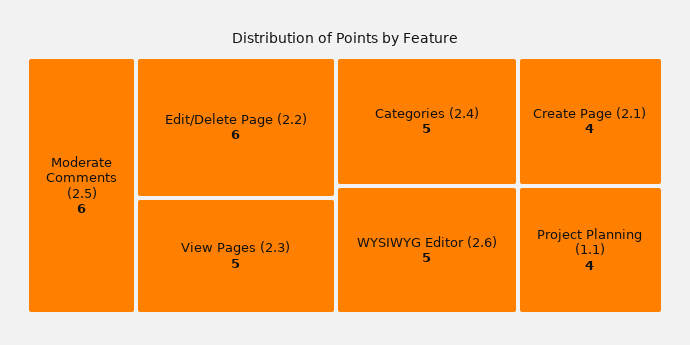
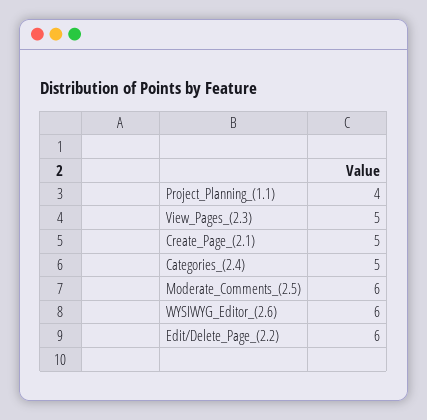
  {
    "Moderate Comments (2.5)": 6,
    "Edit/Delete Page (2.2)": 6,
    "View Pages (2.3)": 5,
    "Categories (2.4)": 5,
-   "WYSIWYG Editor (2.6)": 5,
+   "WYSIWYG Editor (2.6)": 6,
-   "Create Page (2.1)": 4,
+   "Create Page (2.1)": 5,
    "Project Planning (1.1)": 4
  }

